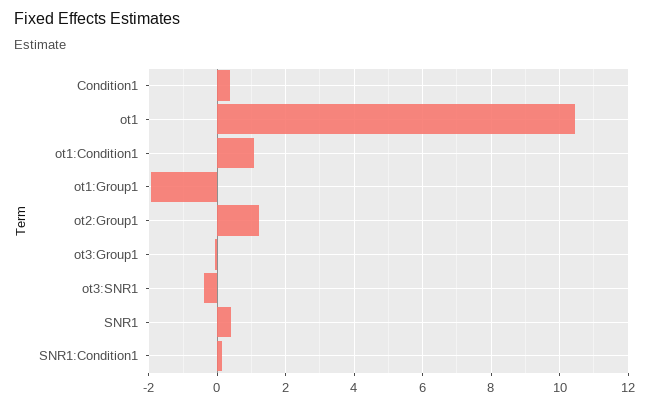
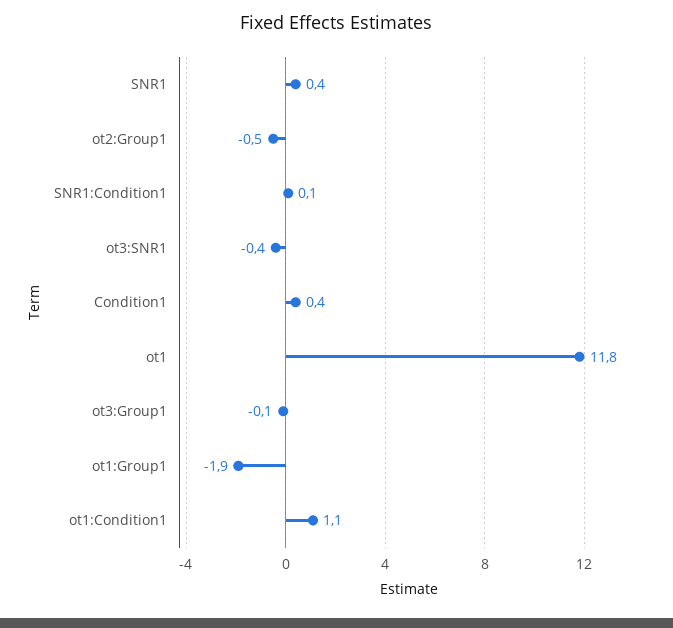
  {
    "Condition1": 0.4,
-   "ot1": 10.4,
+   "ot1": 11.8,
    "ot1:Condition1": 1.1,
    "ot1:Group1": -1.9,
-   "ot2:Group1": 1.2,
+   "ot2:Group1": -0.5,
    "ot3:Group1": -0.1,
    "ot3:SNR1": -0.4,
    "SNR1": 0.4,
    "SNR1:Condition1": 0.1
  }

